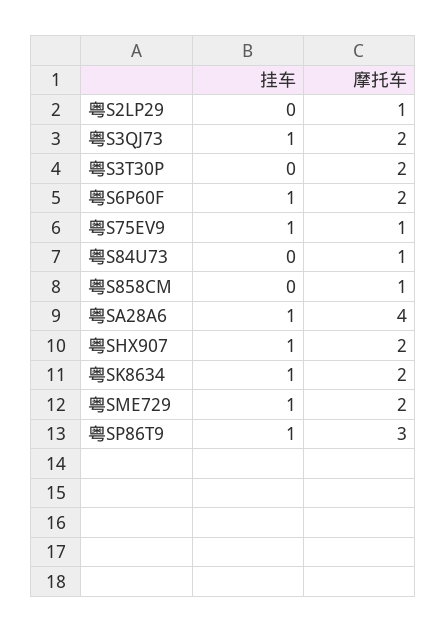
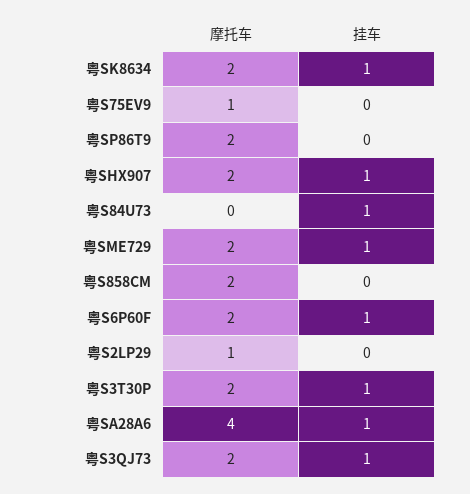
  {
    "挂车": {
      "粤S2LP29": 0,
      "粤S3QJ73": 1,
-     "粤S3T30P": 0,
+     "粤S3T30P": 1,
      "粤S6P60F": 1,
-     "粤S75EV9": 1,
+     "粤S75EV9": 0,
-     "粤S84U73": 0,
+     "粤S84U73": 1,
      "粤S858CM": 0,
      "粤SA28A6": 1,
      "粤SHX907": 1,
      "粤SK8634": 1,
      "粤SME729": 1,
-     "粤SP86T9": 1
+     "粤SP86T9": 0
    },
    "摩托车": {
      "粤S2LP29": 1,
      "粤S3QJ73": 2,
      "粤S3T30P": 2,
      "粤S6P60F": 2,
      "粤S75EV9": 1,
-     "粤S84U73": 1,
+     "粤S84U73": 0,
-     "粤S858CM": 1,
+     "粤S858CM": 2,
      "粤SA28A6": 4,
      "粤SHX907": 2,
      "粤SK8634": 2,
      "粤SME729": 2,
-     "粤SP86T9": 3
+     "粤SP86T9": 2
    }
  }

